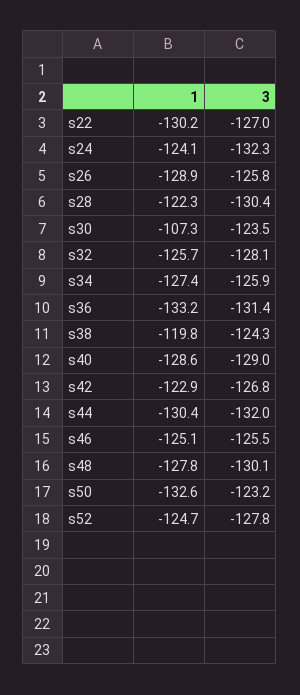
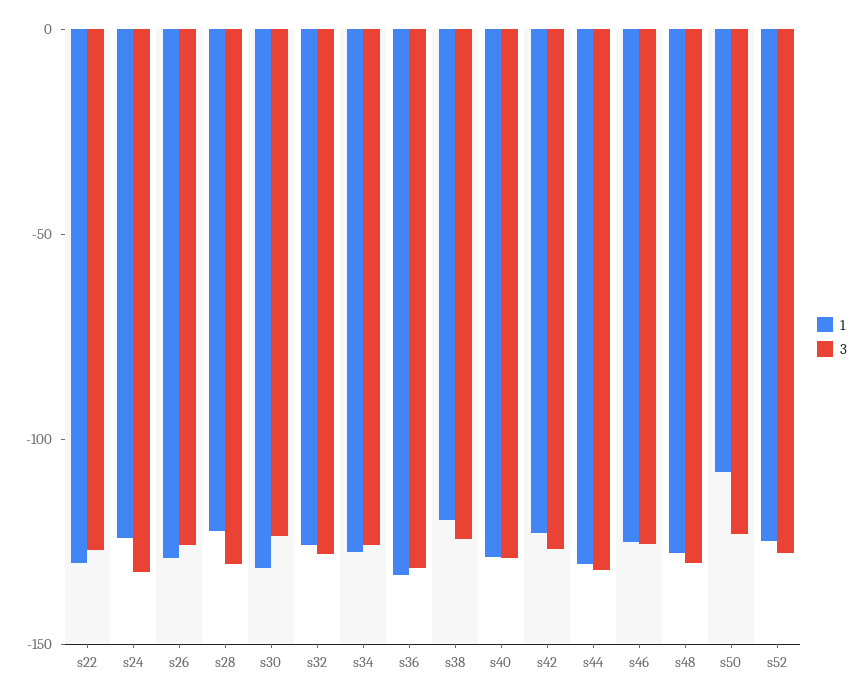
  {
    "1": {
      "s22": -130.2,
      "s24": -124.1,
      "s26": -128.9,
      "s28": -122.3,
-     "s30": -107.3,
+     "s30": -130,
      "s32": -125.7,
      "s34": -127.4,
      "s36": -133.2,
      "s38": -119.8,
      "s40": -128.6,
      "s42": -122.9,
      "s44": -130.4,
      "s46": -125.1,
      "s48": -127.8,
-     "s50": -132.6,
+     "s50": -110,
      "s52": -124.7
    },
    "3": {
      "s22": -127,
      "s24": -132.3,
      "s26": -125.8,
      "s28": -130.4,
      "s30": -123.5,
      "s32": -128.1,
      "s34": -125.9,
      "s36": -131.4,
      "s38": -124.3,
      "s40": -129,
      "s42": -126.8,
      "s44": -132,
      "s46": -125.5,
      "s48": -130.1,
      "s50": -123.2,
      "s52": -127.8
    }
  }

